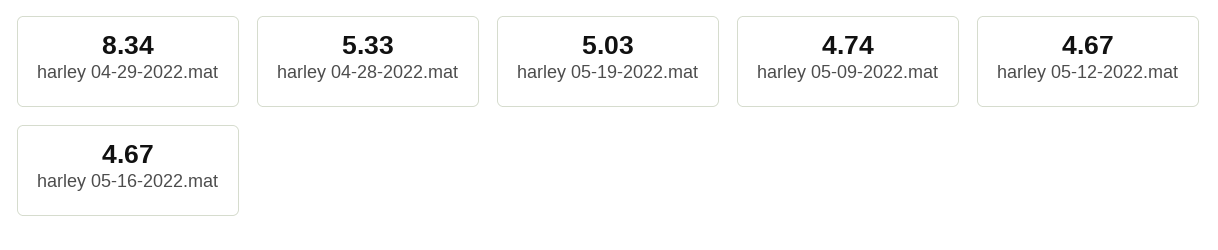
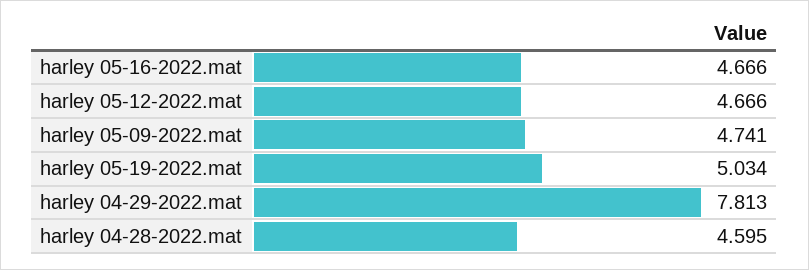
  {
-   "harley 04-29-2022.mat": 8.34,
+   "harley 04-29-2022.mat": 7.813,
-   "harley 04-28-2022.mat": 5.33,
+   "harley 04-28-2022.mat": 4.595,
    "harley 05-19-2022.mat": 5.034,
    "harley 05-09-2022.mat": 4.741,
    "harley 05-12-2022.mat": 4.666,
    "harley 05-16-2022.mat": 4.666
  }

